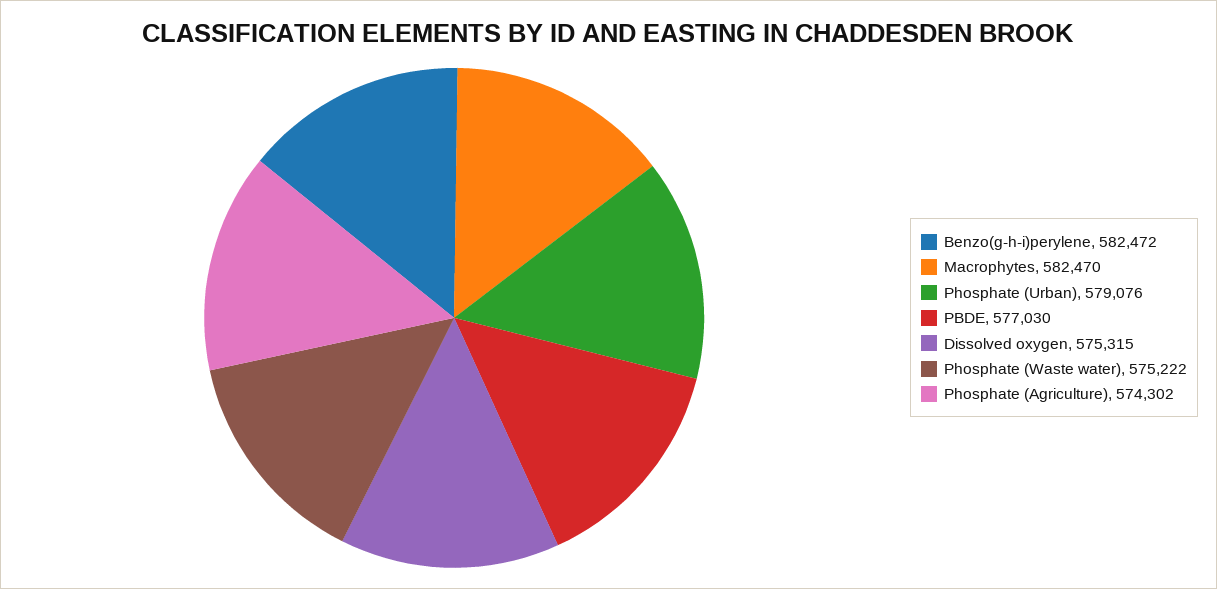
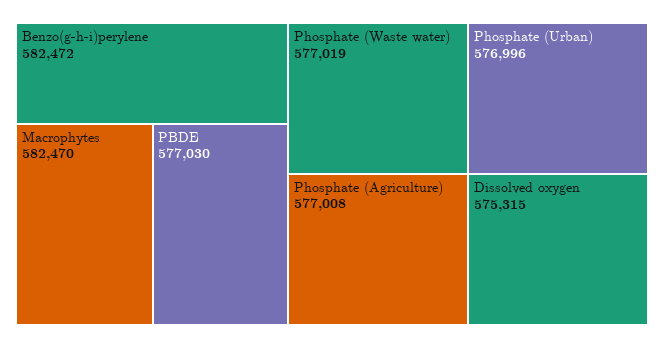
  {
    "Benzo(g-h-i)perylene": 582472,
    "Macrophytes": 582470,
-   "Phosphate (Urban)": 579076,
+   "Phosphate (Urban)": 576996,
    "PBDE": 577030,
    "Dissolved oxygen": 575315,
-   "Phosphate (Waste water)": 575222,
+   "Phosphate (Waste water)": 577019,
-   "Phosphate (Agriculture)": 574302
+   "Phosphate (Agriculture)": 577008
  }

